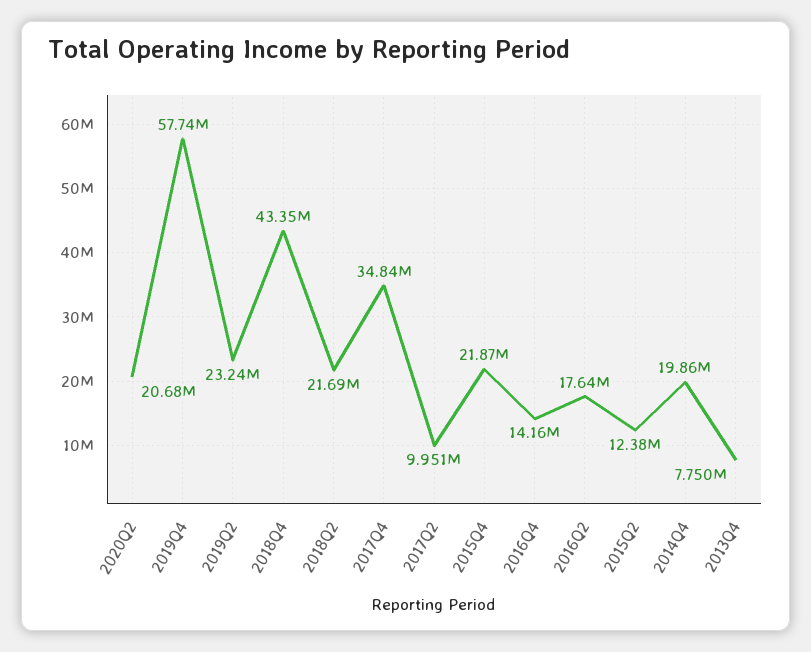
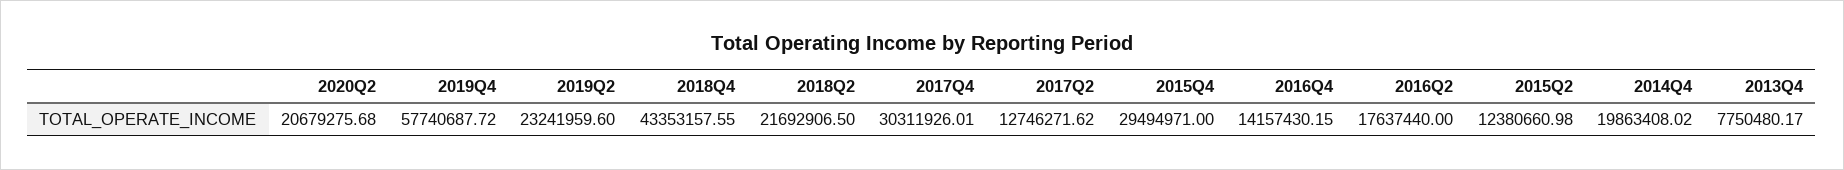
  {
    "2020Q2": 20679275.68,
    "2019Q4": 57740687.72,
    "2019Q2": 23241959.6,
    "2018Q4": 43353157.55,
    "2018Q2": 21692906.5,
-   "2017Q4": 34840000,
+   "2017Q4": 30311926.01,
-   "2017Q2": 9951000,
+   "2017Q2": 12746271.62,
-   "2015Q4": 21870000,
+   "2015Q4": 29494971,
    "2016Q4": 14157430.15,
    "2016Q2": 17637440,
    "2015Q2": 12380660.98,
    "2014Q4": 19863408.02,
    "2013Q4": 7750480.17
  }

